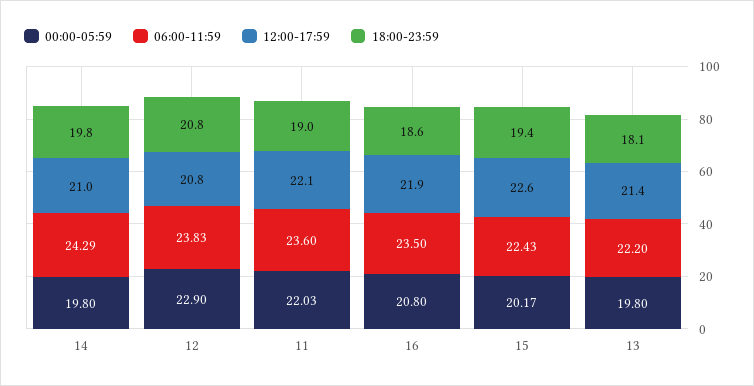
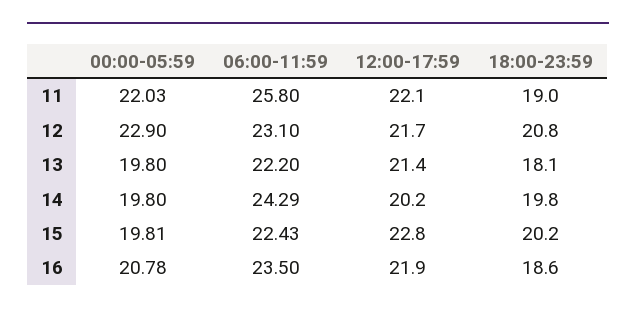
  {
    "00:00-05:59": {
      "14": 19.8,
      "12": 22.9,
      "11": 22.03,
-     "16": 20.8,
+     "16": 20.78,
-     "15": 20.17,
+     "15": 19.81,
      "13": 19.8
    },
    "06:00-11:59": {
      "14": 24.29,
-     "12": 23.83,
+     "12": 23.1,
-     "11": 23.6,
+     "11": 25.8,
      "16": 23.5,
      "15": 22.43,
      "13": 22.2
    },
    "12:00-17:59": {
-     "14": 21,
+     "14": 20.2,
-     "12": 20.8,
+     "12": 21.7,
      "11": 22.1,
      "16": 21.9,
-     "15": 22.6,
+     "15": 22.8,
      "13": 21.4
    },
    "18:00-23:59": {
      "14": 19.8,
      "12": 20.8,
      "11": 19,
      "16": 18.6,
-     "15": 19.4,
+     "15": 20.2,
      "13": 18.1
    }
  }

